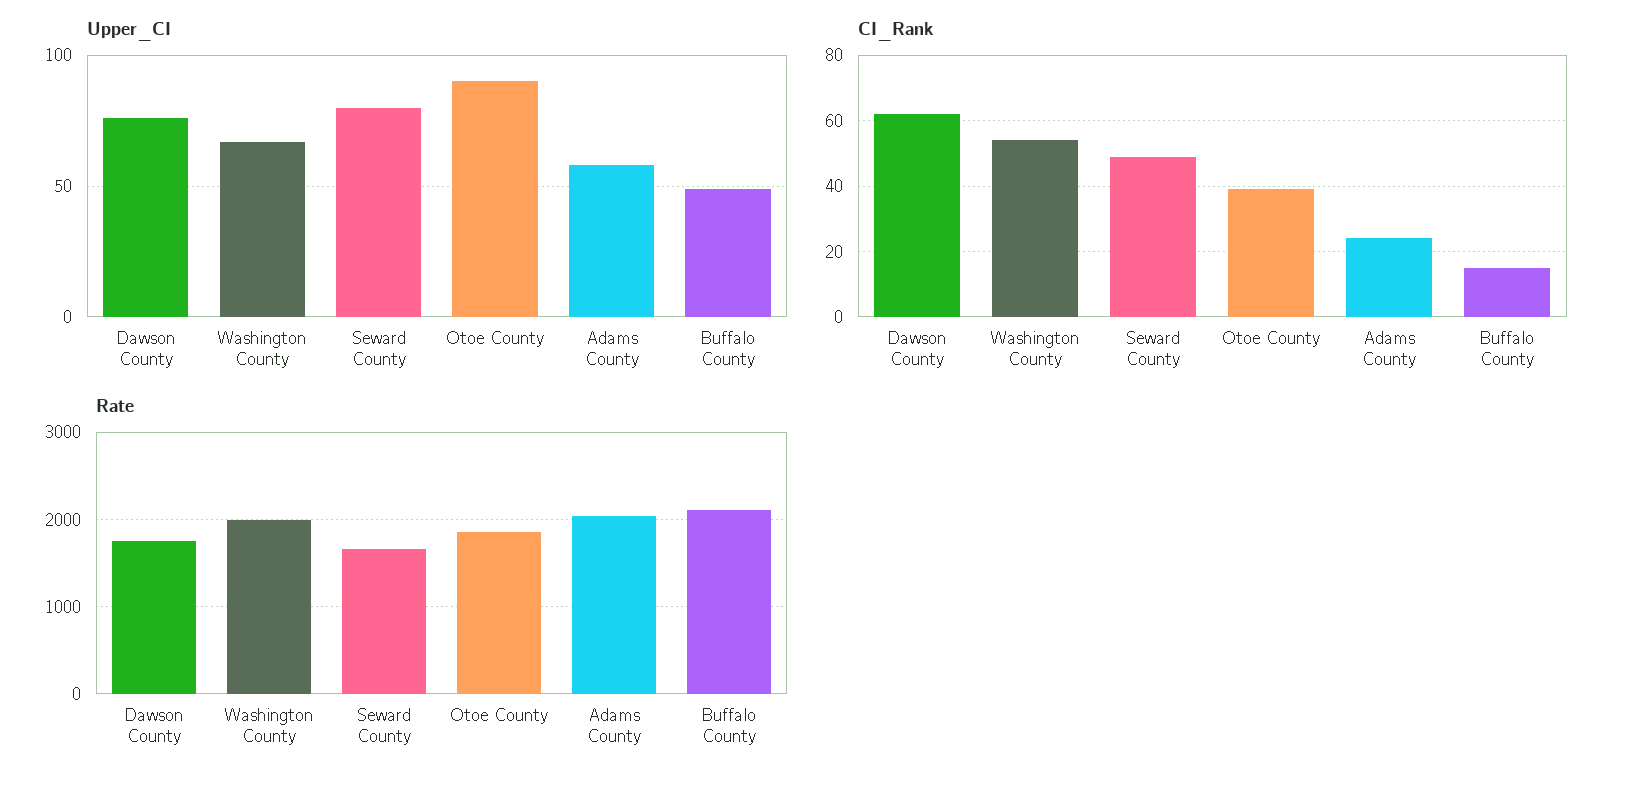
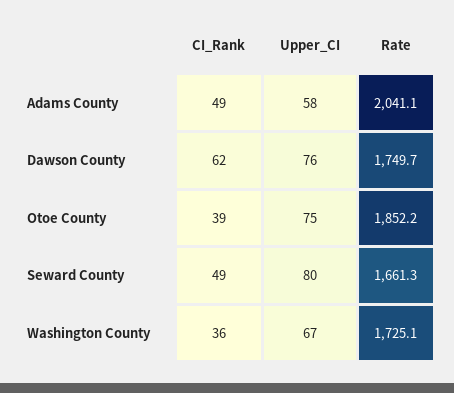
  {
    "Upper_CI": {
      "Dawson County": 76,
      "Washington County": 67,
      "Seward County": 80,
-     "Otoe County": 90,
+     "Otoe County": 75,
-     "Adams County": 58,
+     "Adams County": 58
-     "Buffalo County": 50
    },
    "CI_Rank": {
      "Dawson County": 62,
-     "Washington County": 55,
+     "Washington County": 36,
      "Seward County": 49,
      "Otoe County": 39,
-     "Adams County": 25,
+     "Adams County": 49
-     "Buffalo County": 15
    },
    "Rate": {
      "Dawson County": 1749.7,
-     "Washington County": 2000,
+     "Washington County": 1725.1,
      "Seward County": 1661.3,
      "Otoe County": 1852.2,
-     "Adams County": 2041.1,
+     "Adams County": 2041.1
-     "Buffalo County": 2100
    }
  }

